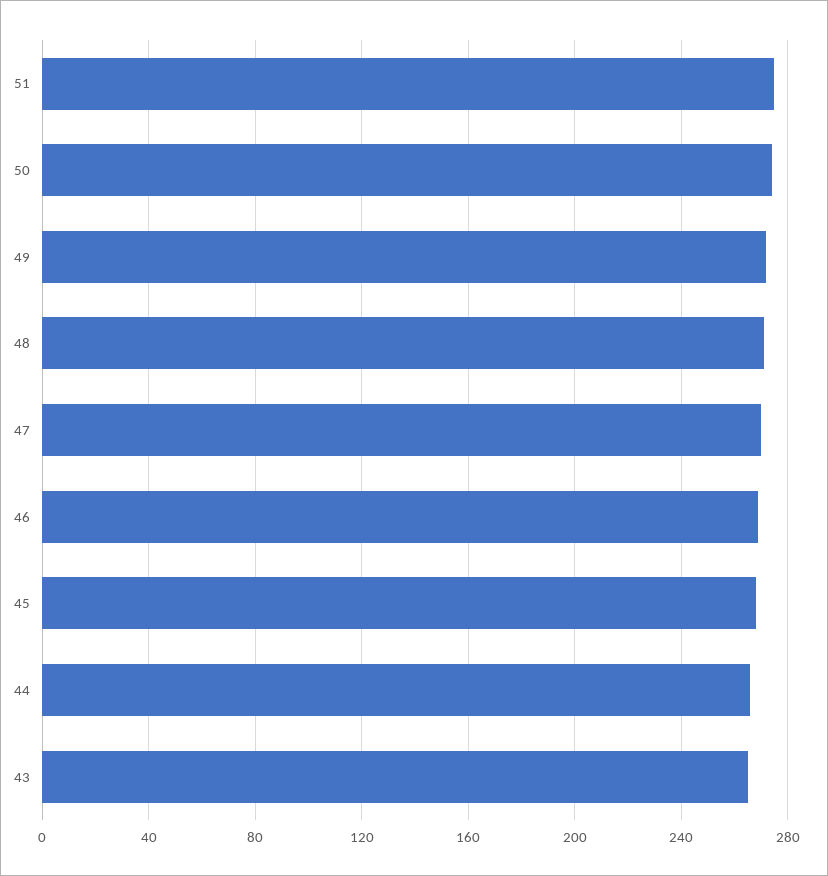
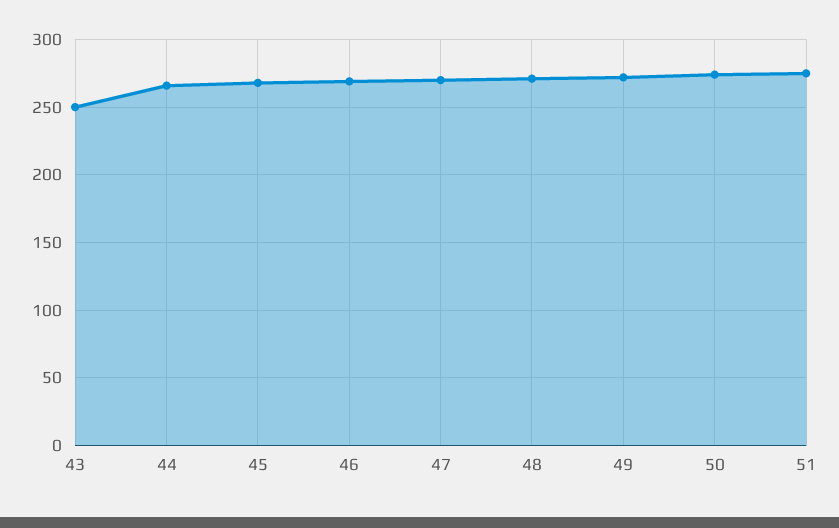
  {
    "51": 275,
    "50": 275,
    "49": 270,
    "48": 270,
    "47": 270,
    "46": 270,
    "45": 270,
    "44": 265,
-   "43": 265
+   "43": 250
  }

